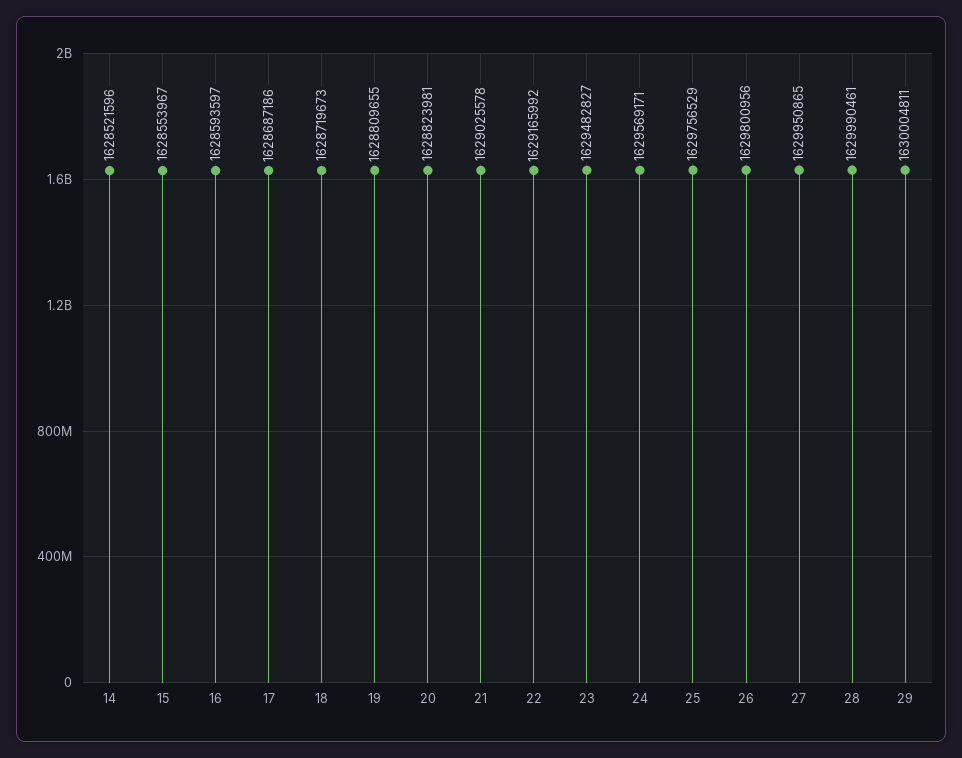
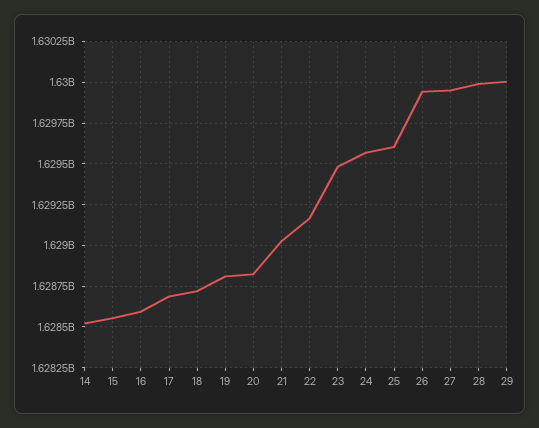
  {
    "14": 1628521596,
    "15": 1628553967,
    "16": 1628593597,
    "17": 1628687186,
    "18": 1628719673,
    "19": 1628809655,
    "20": 1628823981,
    "21": 1629025578,
    "22": 1629165992,
    "23": 1629482827,
    "24": 1629569171,
-   "25": 1629756529,
+   "25": 1629600000,
-   "26": 1629800956,
+   "26": 1629950000,
    "27": 1629950865,
    "28": 1629990461,
    "29": 1630004811
  }

